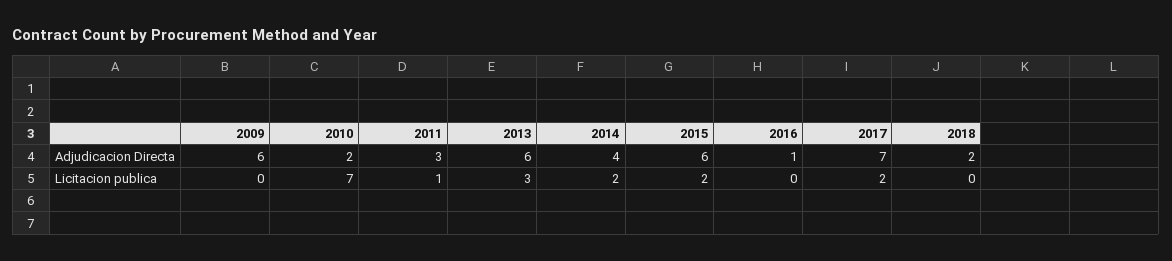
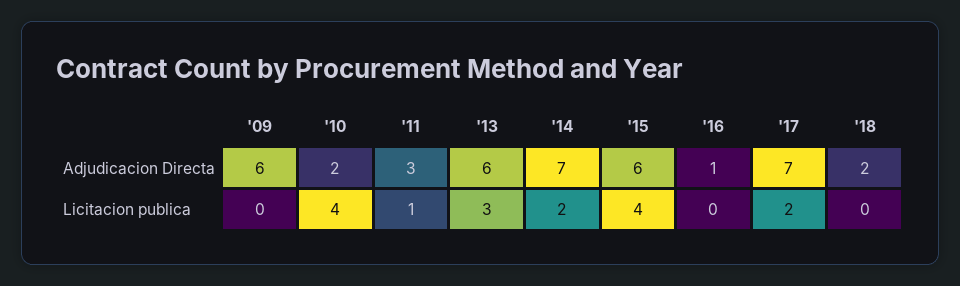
  {
    "2009": {
      "Adjudicacion Directa": 6,
      "Licitacion publica": 0
    },
    "2010": {
      "Adjudicacion Directa": 2,
-     "Licitacion publica": 7
+     "Licitacion publica": 4
    },
    "2011": {
      "Adjudicacion Directa": 3,
      "Licitacion publica": 1
    },
    "2013": {
      "Adjudicacion Directa": 6,
      "Licitacion publica": 3
    },
    "2014": {
-     "Adjudicacion Directa": 4,
+     "Adjudicacion Directa": 7,
      "Licitacion publica": 2
    },
    "2015": {
      "Adjudicacion Directa": 6,
-     "Licitacion publica": 2
+     "Licitacion publica": 4
    },
    "2016": {
      "Adjudicacion Directa": 1,
      "Licitacion publica": 0
    },
    "2017": {
      "Adjudicacion Directa": 7,
      "Licitacion publica": 2
    },
    "2018": {
      "Adjudicacion Directa": 2,
      "Licitacion publica": 0
    }
  }

